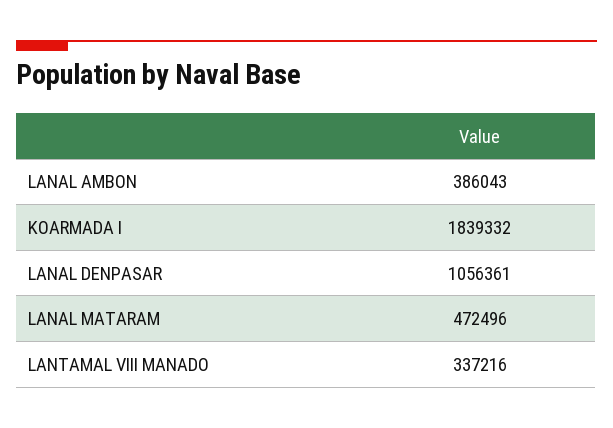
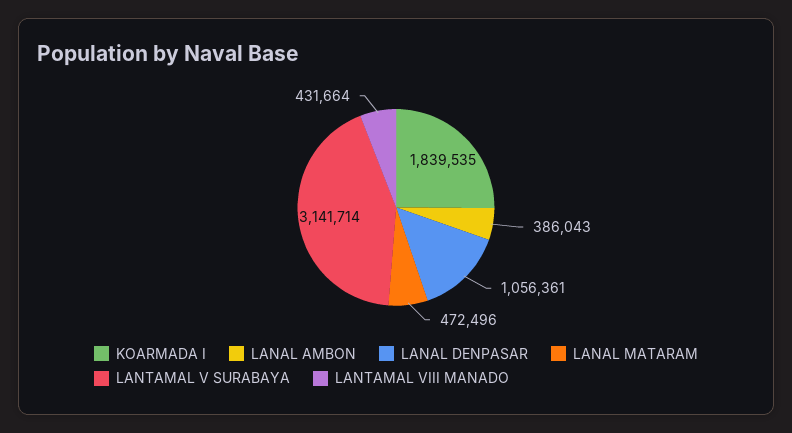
  {
    "LANAL AMBON": 386043,
-   "KOARMADA I": 1839332,
+   "KOARMADA I": 1839535,
    "LANAL DENPASAR": 1056361,
    "LANAL MATARAM": 472496,
-   "LANTAMAL VIII MANADO": 337216
+   "LANTAMAL VIII MANADO": 431664,
+   "LANTAMAL V SURABAYA": 3141714
  }

